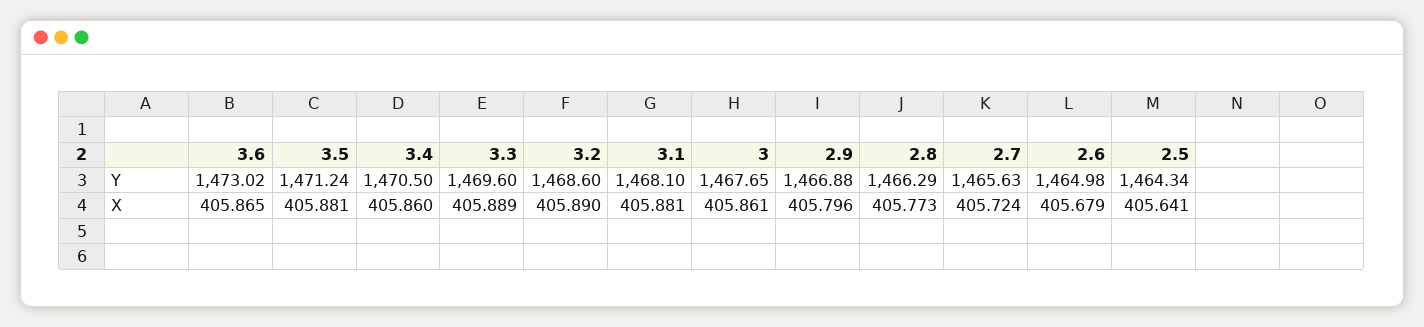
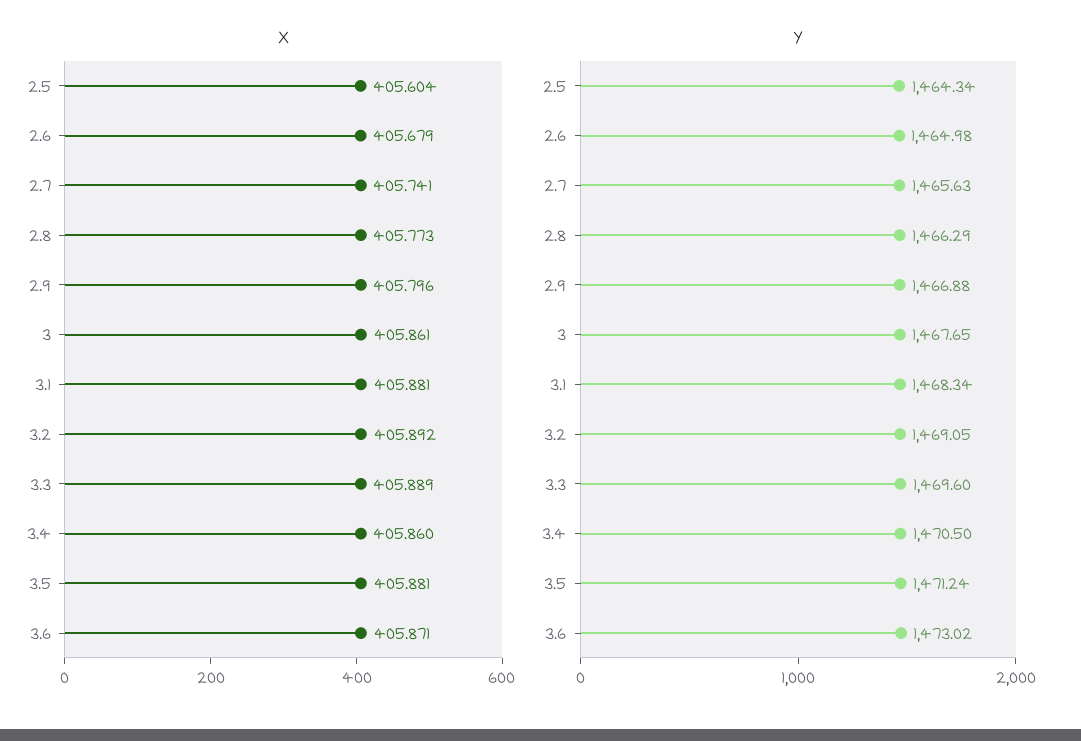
  {
    "Y": {
      "3.6": 1473.02,
      "3.5": 1471.24,
      "3.4": 1470.5,
      "3.3": 1469.6,
-     "3.2": 1468.6,
+     "3.2": 1469.05,
-     "3.1": 1468.1,
+     "3.1": 1468.34,
      "3": 1467.65,
      "2.9": 1466.88,
      "2.8": 1466.29,
      "2.7": 1465.63,
      "2.6": 1464.98,
      "2.5": 1464.34
    },
    "X": {
-     "3.6": 405.865,
+     "3.6": 405.871,
      "3.5": 405.881,
      "3.4": 405.86,
      "3.3": 405.889,
-     "3.2": 405.89,
+     "3.2": 405.892,
      "3.1": 405.881,
      "3": 405.861,
      "2.9": 405.796,
      "2.8": 405.773,
-     "2.7": 405.724,
+     "2.7": 405.741,
      "2.6": 405.679,
-     "2.5": 405.641
+     "2.5": 405.604
    }
  }

